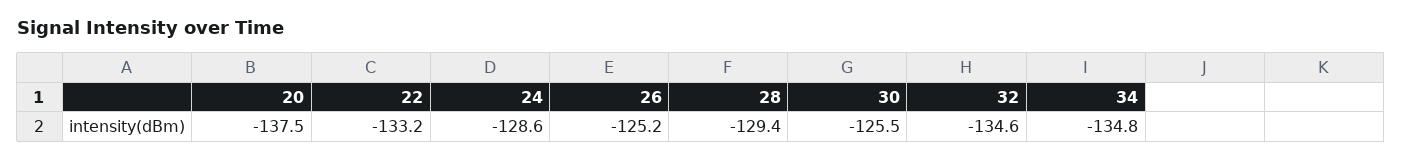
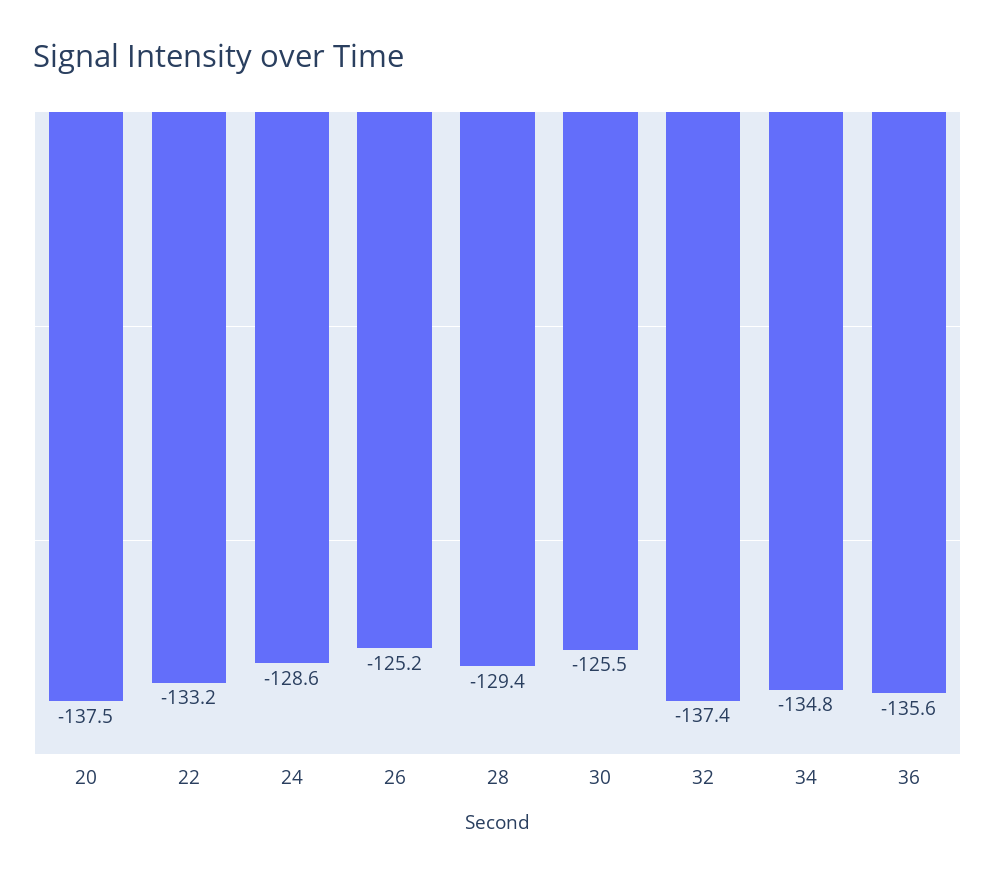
  {
    "20": -137.5,
    "22": -133.2,
    "24": -128.6,
    "26": -125.2,
    "28": -129.4,
    "30": -125.5,
-   "32": -134.6,
+   "32": -137.4,
-   "34": -134.8
+   "34": -134.8,
+   "36": -135.6
  }

